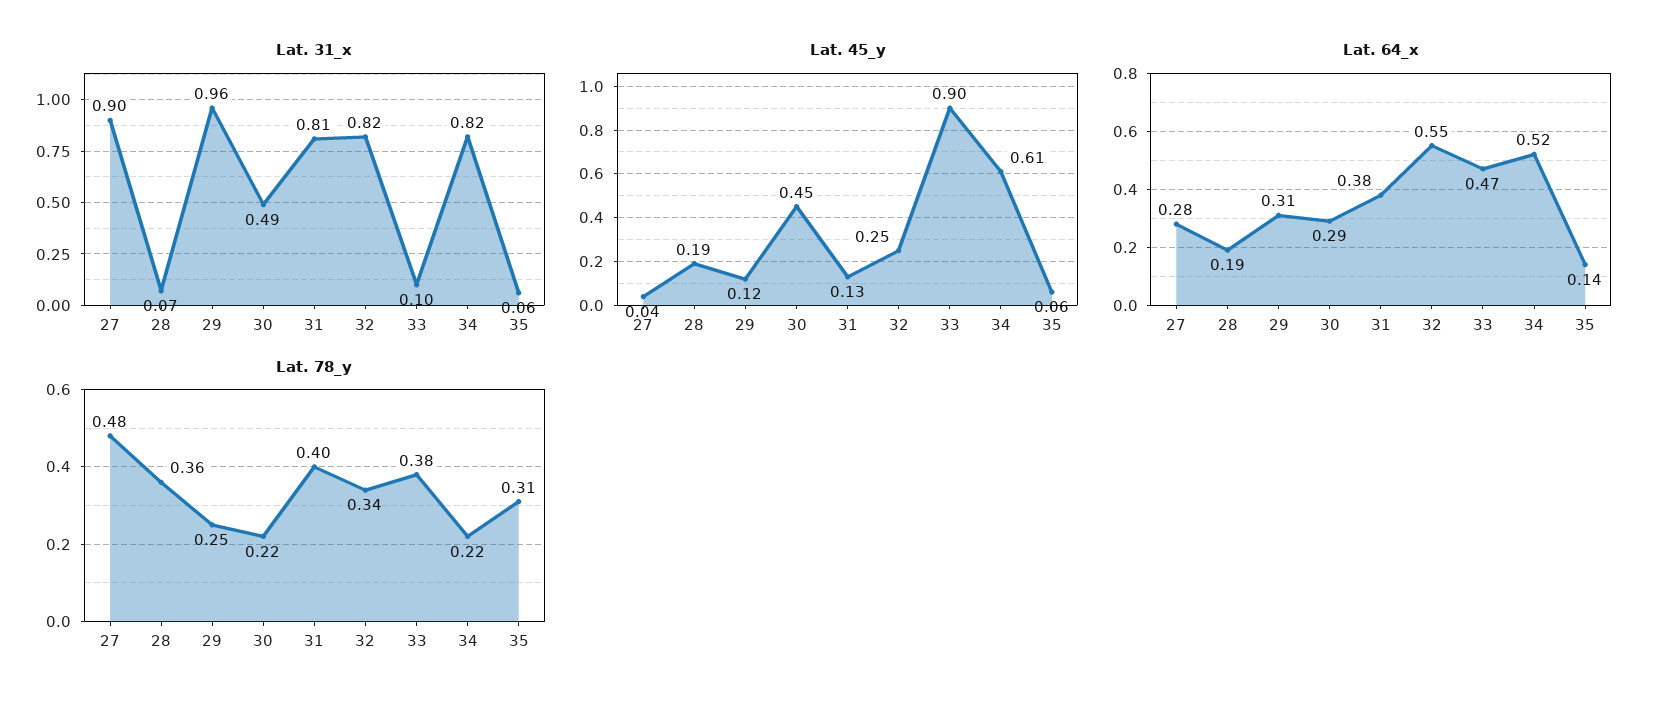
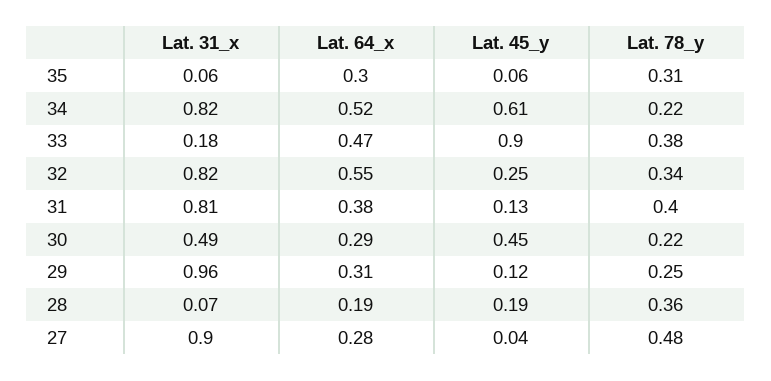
  {
    "Lat. 31_x": {
      "27": 0.9,
      "28": 0.07,
      "29": 0.96,
      "30": 0.49,
      "31": 0.81,
      "32": 0.82,
-     "33": 0.1,
+     "33": 0.18,
      "34": 0.82,
      "35": 0.06
    },
    "Lat. 45_y": {
      "27": 0.04,
      "28": 0.19,
      "29": 0.12,
      "30": 0.45,
      "31": 0.13,
      "32": 0.25,
      "33": 0.9,
      "34": 0.61,
      "35": 0.06
    },
    "Lat. 64_x": {
      "27": 0.28,
      "28": 0.19,
      "29": 0.31,
      "30": 0.29,
      "31": 0.38,
      "32": 0.55,
      "33": 0.47,
      "34": 0.52,
-     "35": 0.14
+     "35": 0.3
    },
    "Lat. 78_y": {
      "27": 0.48,
      "28": 0.36,
      "29": 0.25,
      "30": 0.22,
      "31": 0.4,
      "32": 0.34,
      "33": 0.38,
      "34": 0.22,
      "35": 0.31
    }
  }

